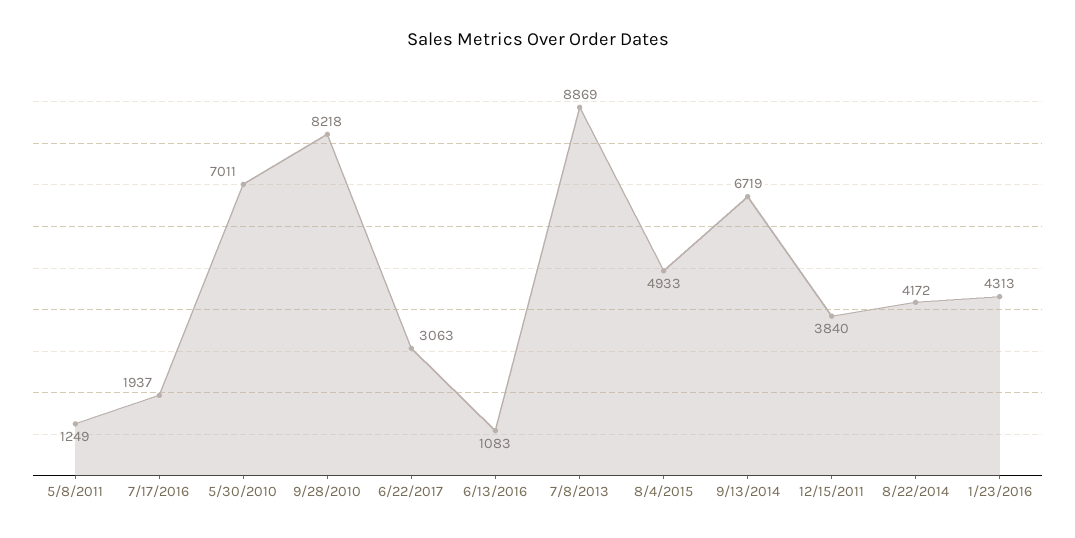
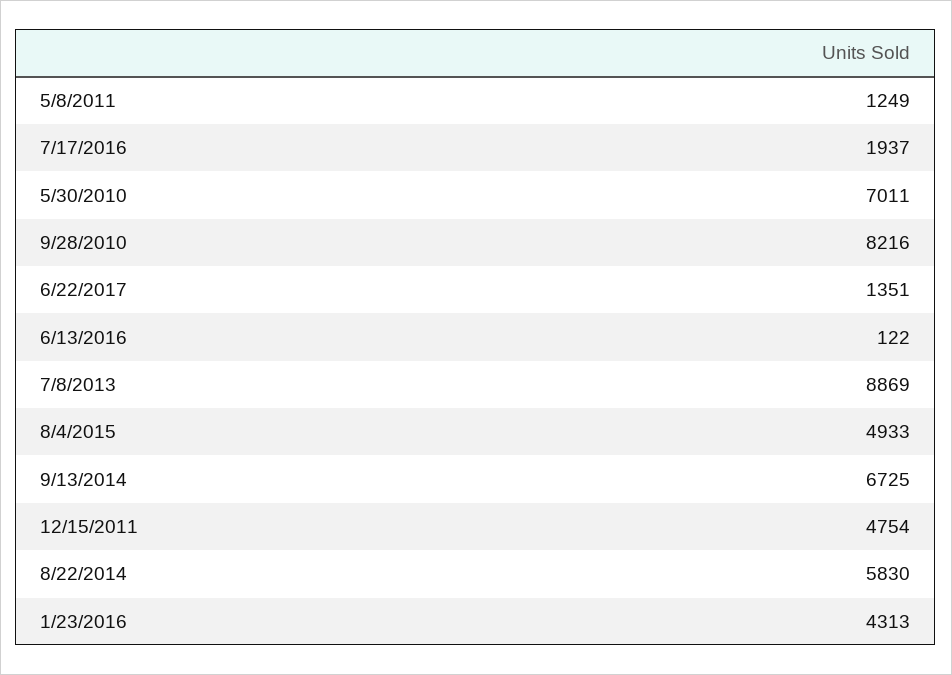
  {
    "5/8/2011": 1249,
    "7/17/2016": 1937,
    "5/30/2010": 7011,
-   "9/28/2010": 8218,
+   "9/28/2010": 8216,
-   "6/22/2017": 3063,
+   "6/22/2017": 1351,
-   "6/13/2016": 1083,
+   "6/13/2016": 122,
    "7/8/2013": 8869,
    "8/4/2015": 4933,
-   "9/13/2014": 6719,
+   "9/13/2014": 6725,
-   "12/15/2011": 3840,
+   "12/15/2011": 4754,
-   "8/22/2014": 4172,
+   "8/22/2014": 5830,
    "1/23/2016": 4313
  }

